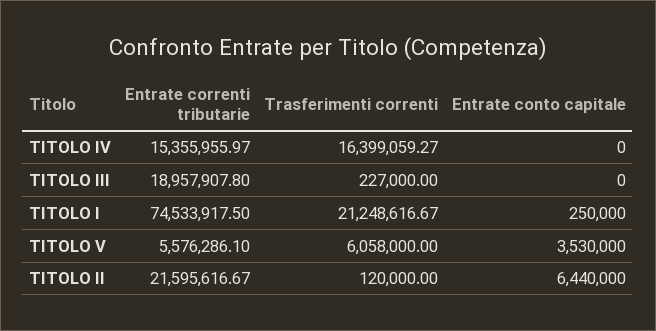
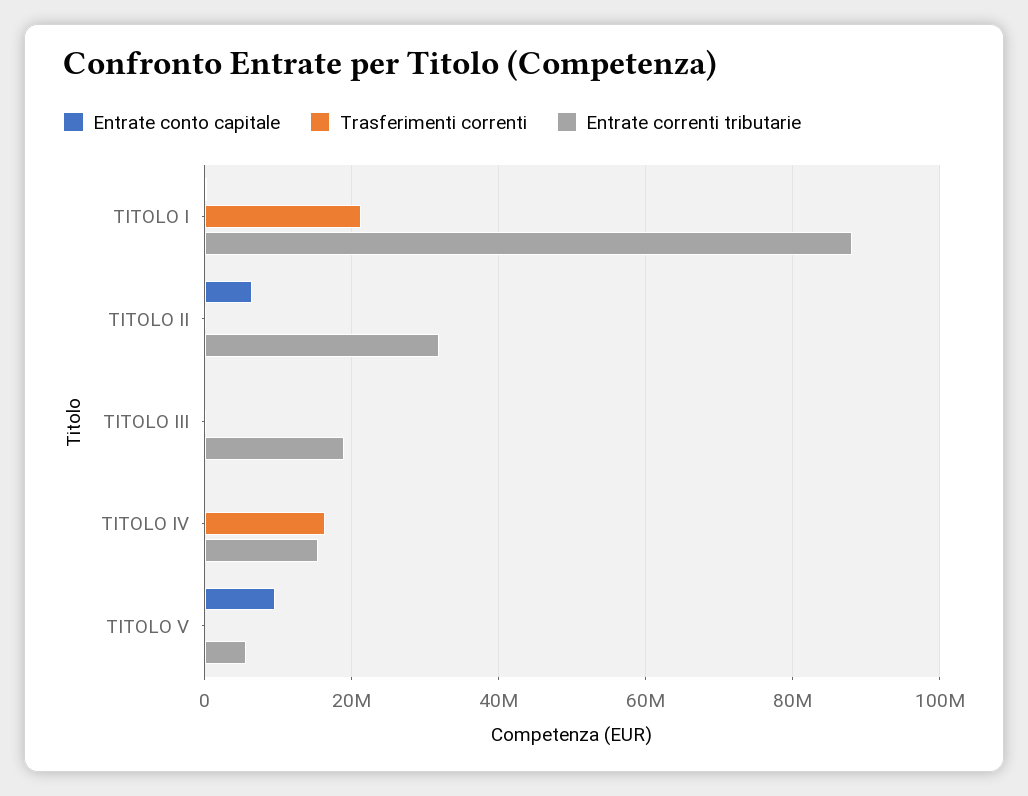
  {
    "Entrate correnti tributarie": {
      "TITOLO IV": 15355955.97,
      "TITOLO III": 18957907.8,
-     "TITOLO I": 74533917.5,
+     "TITOLO I": 88000000,
      "TITOLO V": 5576286.1,
-     "TITOLO II": 21595616.67
+     "TITOLO II": 32000000
    },
    "Trasferimenti correnti": {
      "TITOLO IV": 16399059.27,
      "TITOLO III": 227000,
      "TITOLO I": 21248616.67,
-     "TITOLO V": 6058000,
+     "TITOLO V": 0,
      "TITOLO II": 120000
    },
    "Entrate conto capitale": {
      "TITOLO IV": 0,
      "TITOLO III": 0,
      "TITOLO I": 250000,
-     "TITOLO V": 3530000,
+     "TITOLO V": 10000000,
      "TITOLO II": 6440000
    }
  }

